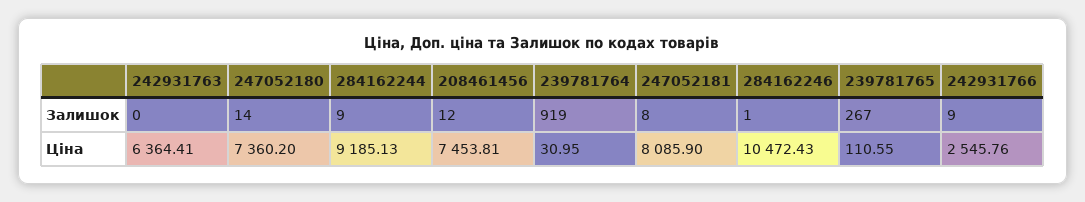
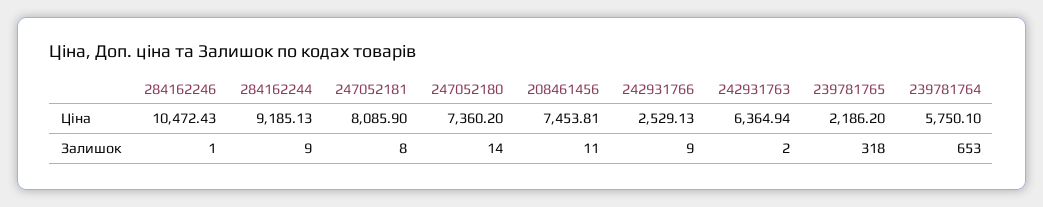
  {
    "242931763": {
-     "Залишок": 0,
+     "Залишок": 2,
-     "Ціна": 6364.41
+     "Ціна": 6364.94
    },
    "247052180": {
      "Залишок": 14,
      "Ціна": 7360.2
    },
    "284162244": {
      "Залишок": 9,
      "Ціна": 9185.13
    },
    "208461456": {
-     "Залишок": 12,
+     "Залишок": 11,
      "Ціна": 7453.81
    },
    "239781764": {
-     "Залишок": 919,
+     "Залишок": 653,
-     "Ціна": 30.95
+     "Ціна": 5750.1
    },
    "247052181": {
      "Залишок": 8,
      "Ціна": 8085.9
    },
    "284162246": {
      "Залишок": 1,
      "Ціна": 10472.43
    },
    "239781765": {
-     "Залишок": 267,
+     "Залишок": 318,
-     "Ціна": 110.55
+     "Ціна": 2186.2
    },
    "242931766": {
      "Залишок": 9,
-     "Ціна": 2545.76
+     "Ціна": 2529.13
    }
  }

